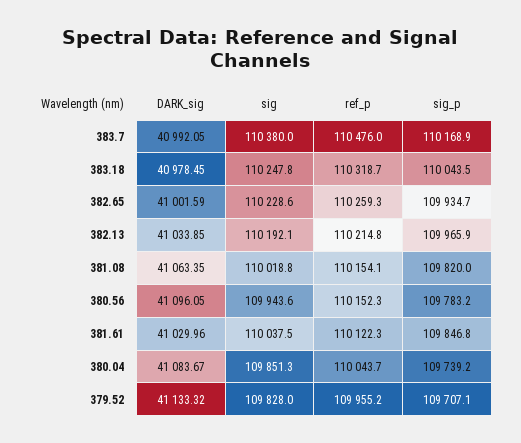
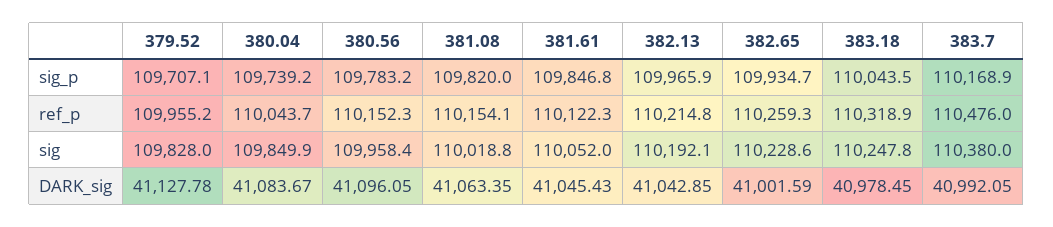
  {
    "DARK_sig": {
      "383.7": 40992.05,
      "383.18": 40978.45,
      "382.65": 41001.59,
-     "382.13": 41033.85,
+     "382.13": 41042.85,
      "381.08": 41063.35,
      "380.56": 41096.05,
-     "381.61": 41029.96,
+     "381.61": 41045.43,
      "380.04": 41083.67,
-     "379.52": 41133.32
+     "379.52": 41127.78
    },
    "sig": {
      "383.7": 110380,
      "383.18": 110247.8,
      "382.65": 110228.6,
      "382.13": 110192.1,
      "381.08": 110018.8,
-     "380.56": 109943.6,
+     "380.56": 109958.4,
-     "381.61": 110037.5,
+     "381.61": 110052,
-     "380.04": 109851.3,
+     "380.04": 109849.9,
      "379.52": 109828
    },
    "ref_p": {
      "383.7": 110476,
-     "383.18": 110318.7,
+     "383.18": 110318.9,
      "382.65": 110259.3,
      "382.13": 110214.8,
      "381.08": 110154.1,
      "380.56": 110152.3,
      "381.61": 110122.3,
      "380.04": 110043.7,
      "379.52": 109955.2
    },
    "sig_p": {
      "383.7": 110168.9,
      "383.18": 110043.5,
      "382.65": 109934.7,
      "382.13": 109965.9,
      "381.08": 109820,
      "380.56": 109783.2,
      "381.61": 109846.8,
      "380.04": 109739.2,
      "379.52": 109707.1
    }
  }

